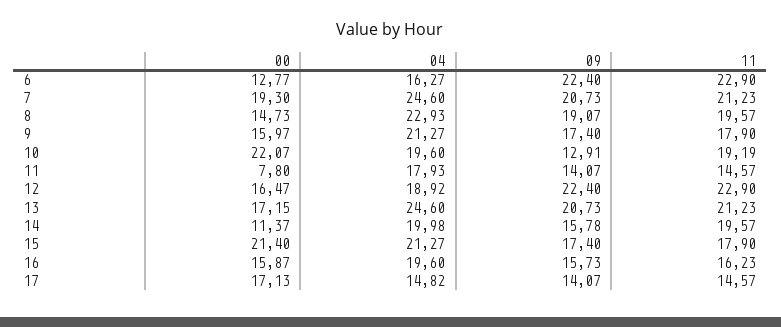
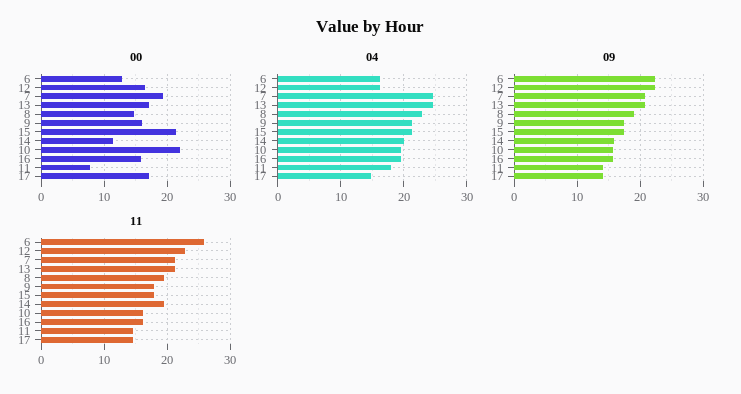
  {
    "00": {
      "6": 12.77,
      "7": 19.3,
      "8": 14.73,
      "9": 15.97,
      "10": 22.07,
      "11": 7.8,
      "12": 16.47,
      "13": 17.15,
      "14": 11.37,
      "15": 21.4,
      "16": 15.87,
      "17": 17.13
    },
    "04": {
      "6": 16.27,
      "7": 24.6,
      "8": 22.93,
      "9": 21.27,
      "10": 19.6,
      "11": 17.93,
-     "12": 18.92,
+     "12": 16,
      "13": 24.6,
      "14": 19.98,
      "15": 21.27,
      "16": 19.6,
      "17": 14.82
    },
    "09": {
      "6": 22.4,
      "7": 20.73,
      "8": 19.07,
      "9": 17.4,
-     "10": 12.91,
+     "10": 16,
      "11": 14.07,
      "12": 22.4,
      "13": 20.73,
      "14": 15.78,
      "15": 17.4,
      "16": 15.73,
      "17": 14.07
    },
    "11": {
-     "6": 22.9,
+     "6": 26,
      "7": 21.23,
      "8": 19.57,
      "9": 17.9,
-     "10": 19.19,
+     "10": 16,
      "11": 14.57,
      "12": 22.9,
      "13": 21.23,
      "14": 19.57,
      "15": 17.9,
      "16": 16.23,
      "17": 14.57
    }
  }

